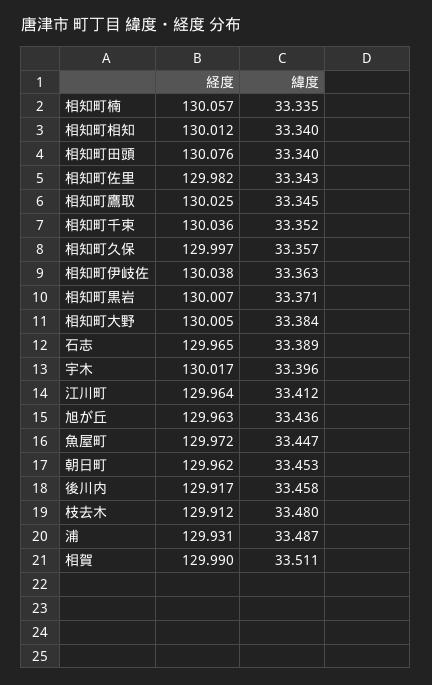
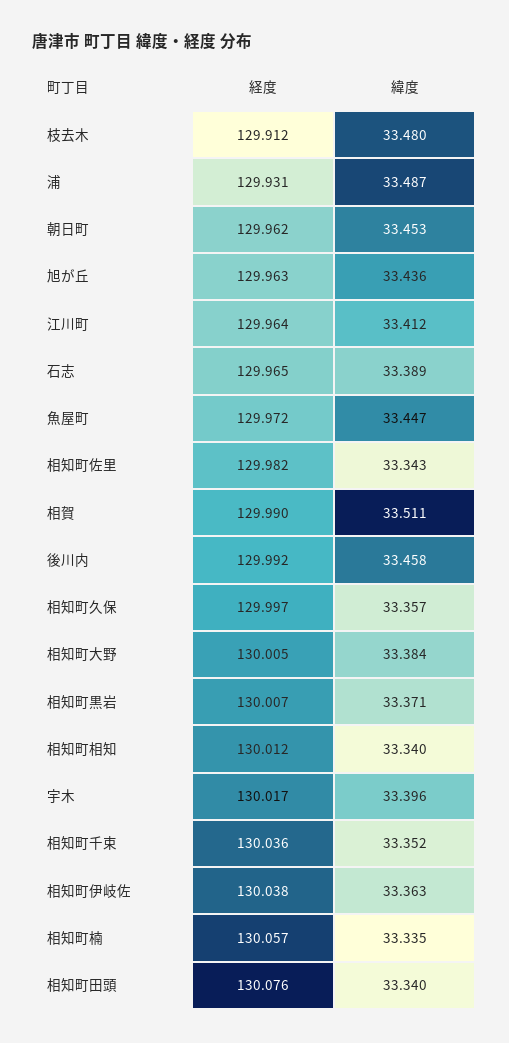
  {
    "経度": {
      "相知町楠": 130.057,
      "相知町相知": 130.012,
      "相知町田頭": 130.076,
      "相知町佐里": 129.982,
-     "相知町鷹取": 130.025,
      "相知町千束": 130.036,
      "相知町久保": 129.997,
      "相知町伊岐佐": 130.038,
      "相知町黒岩": 130.007,
      "相知町大野": 130.005,
      "石志": 129.965,
      "宇木": 130.017,
      "江川町": 129.964,
      "旭が丘": 129.963,
      "魚屋町": 129.972,
      "朝日町": 129.962,
-     "後川内": 129.917,
+     "後川内": 129.992,
      "枝去木": 129.912,
      "浦": 129.931,
      "相賀": 129.99
    },
    "緯度": {
      "相知町楠": 33.335,
      "相知町相知": 33.34,
      "相知町田頭": 33.34,
      "相知町佐里": 33.343,
-     "相知町鷹取": 33.345,
      "相知町千束": 33.352,
      "相知町久保": 33.357,
      "相知町伊岐佐": 33.363,
      "相知町黒岩": 33.371,
      "相知町大野": 33.384,
      "石志": 33.389,
      "宇木": 33.396,
      "江川町": 33.412,
      "旭が丘": 33.436,
      "魚屋町": 33.447,
      "朝日町": 33.453,
      "後川内": 33.458,
      "枝去木": 33.48,
      "浦": 33.487,
      "相賀": 33.511
    }
  }

